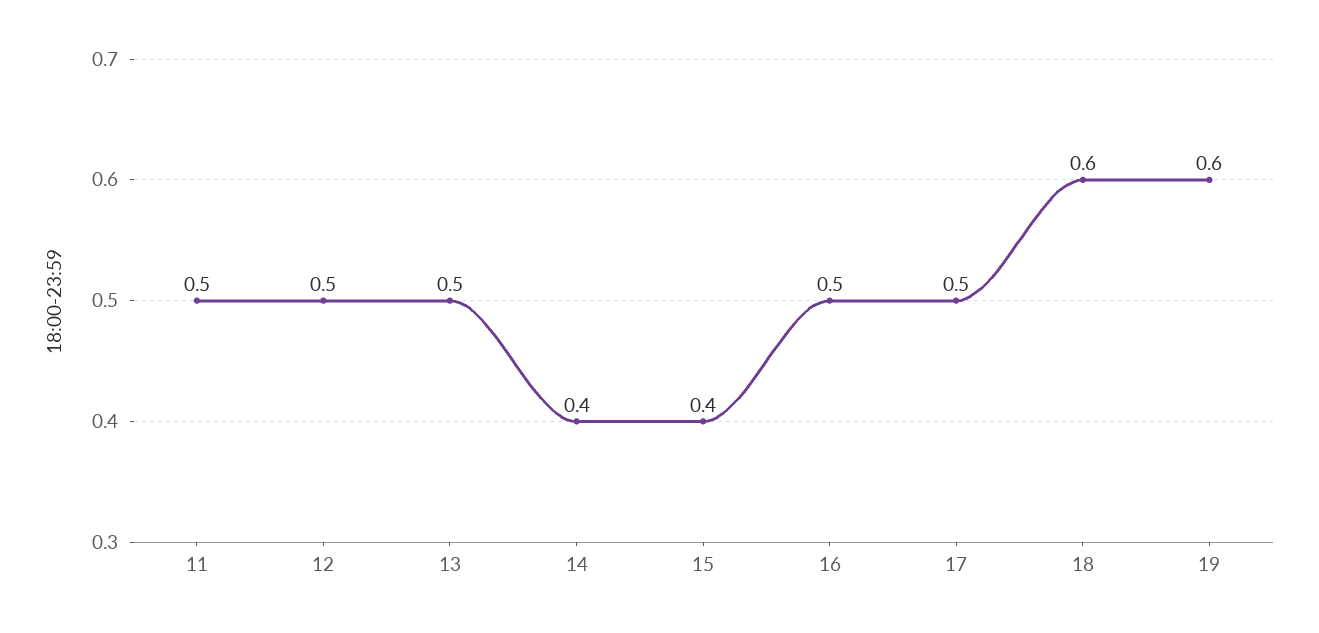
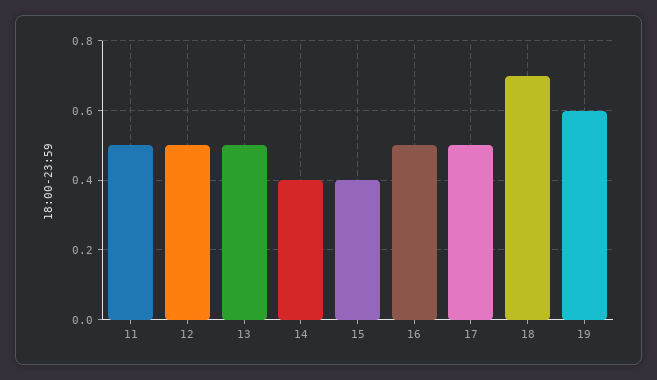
  {
    "11": 0.5,
    "12": 0.5,
    "13": 0.5,
    "14": 0.4,
    "15": 0.4,
    "16": 0.5,
    "17": 0.5,
-   "18": 0.6,
+   "18": 0.7,
    "19": 0.6
  }

